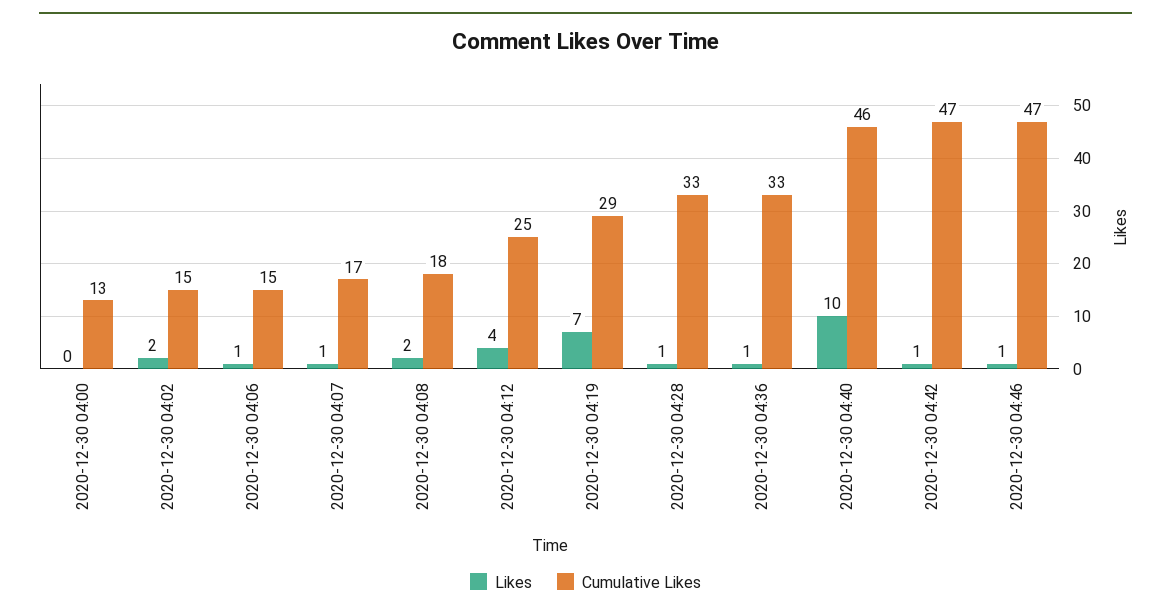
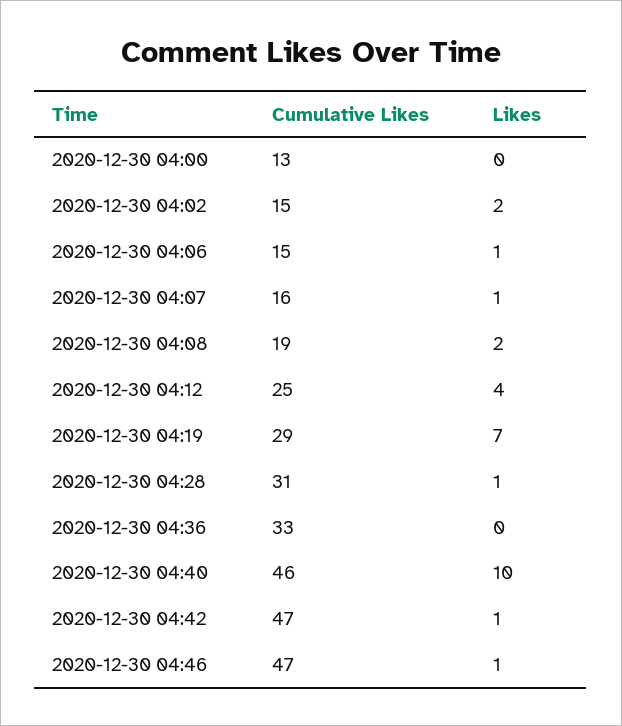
  {
    "Likes": {
      "2020-12-30 04:00": 0,
      "2020-12-30 04:02": 2,
      "2020-12-30 04:06": 1,
      "2020-12-30 04:07": 1,
      "2020-12-30 04:08": 2,
      "2020-12-30 04:12": 4,
      "2020-12-30 04:19": 7,
      "2020-12-30 04:28": 1,
-     "2020-12-30 04:36": 1,
+     "2020-12-30 04:36": 0,
      "2020-12-30 04:40": 10,
      "2020-12-30 04:42": 1,
      "2020-12-30 04:46": 1
    },
    "Cumulative Likes": {
      "2020-12-30 04:00": 13,
      "2020-12-30 04:02": 15,
      "2020-12-30 04:06": 15,
-     "2020-12-30 04:07": 17,
+     "2020-12-30 04:07": 16,
-     "2020-12-30 04:08": 18,
+     "2020-12-30 04:08": 19,
      "2020-12-30 04:12": 25,
      "2020-12-30 04:19": 29,
-     "2020-12-30 04:28": 33,
+     "2020-12-30 04:28": 31,
      "2020-12-30 04:36": 33,
      "2020-12-30 04:40": 46,
      "2020-12-30 04:42": 47,
      "2020-12-30 04:46": 47
    }
  }

